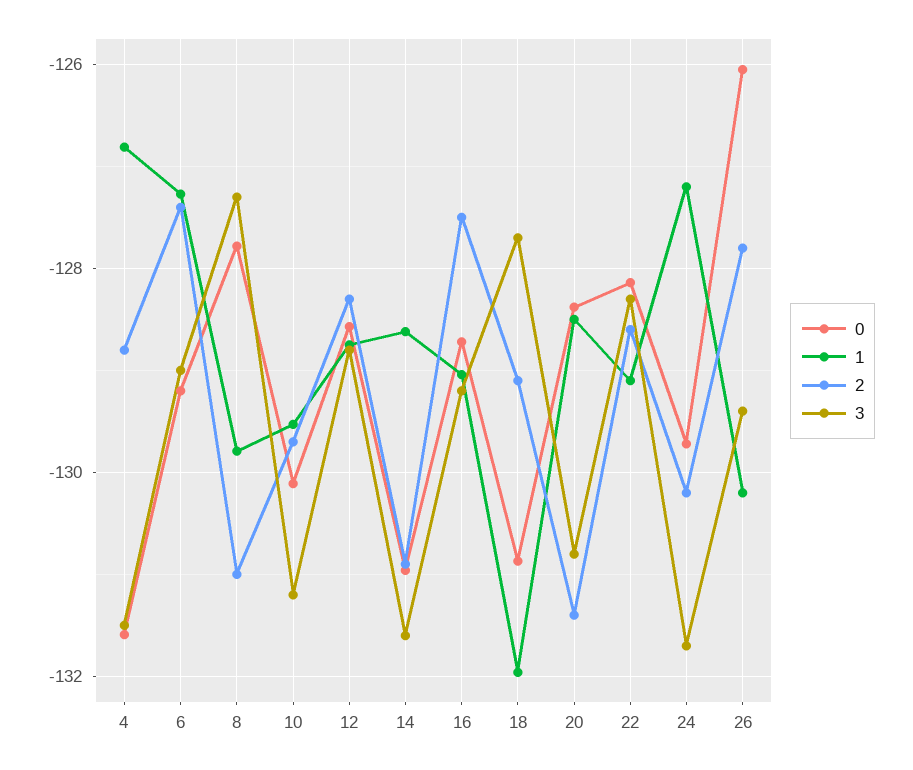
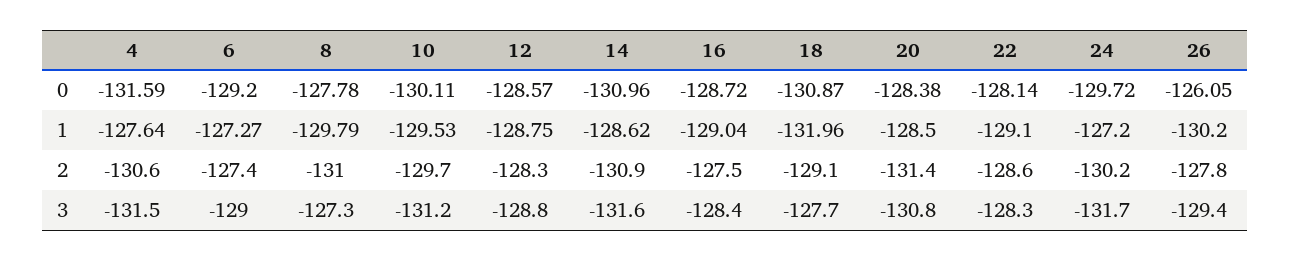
  {
    "0": {
      "4": -131.59,
      "6": -129.2,
      "8": -127.78,
      "10": -130.11,
      "12": -128.57,
      "14": -130.96,
      "16": -128.72,
      "18": -130.87,
      "20": -128.38,
      "22": -128.14,
      "24": -129.72,
      "26": -126.05
    },
    "1": {
-     "4": -126.8,
+     "4": -127.64,
      "6": -127.27,
      "8": -129.79,
      "10": -129.53,
      "12": -128.75,
      "14": -128.62,
      "16": -129.04,
      "18": -131.96,
      "20": -128.5,
      "22": -129.1,
      "24": -127.2,
      "26": -130.2
    },
    "2": {
-     "4": -128.8,
+     "4": -130.6,
      "6": -127.4,
      "8": -131,
      "10": -129.7,
      "12": -128.3,
      "14": -130.9,
      "16": -127.5,
      "18": -129.1,
      "20": -131.4,
      "22": -128.6,
      "24": -130.2,
      "26": -127.8
    },
    "3": {
      "4": -131.5,
      "6": -129,
      "8": -127.3,
      "10": -131.2,
      "12": -128.8,
      "14": -131.6,
-     "16": -129.2,
+     "16": -128.4,
      "18": -127.7,
      "20": -130.8,
      "22": -128.3,
      "24": -131.7,
      "26": -129.4
    }
  }

